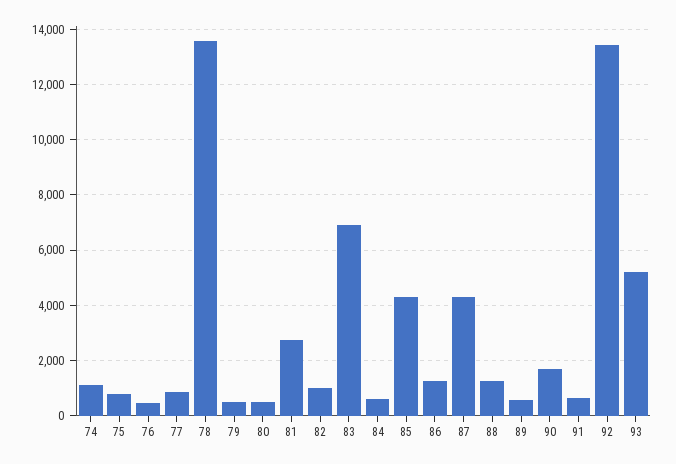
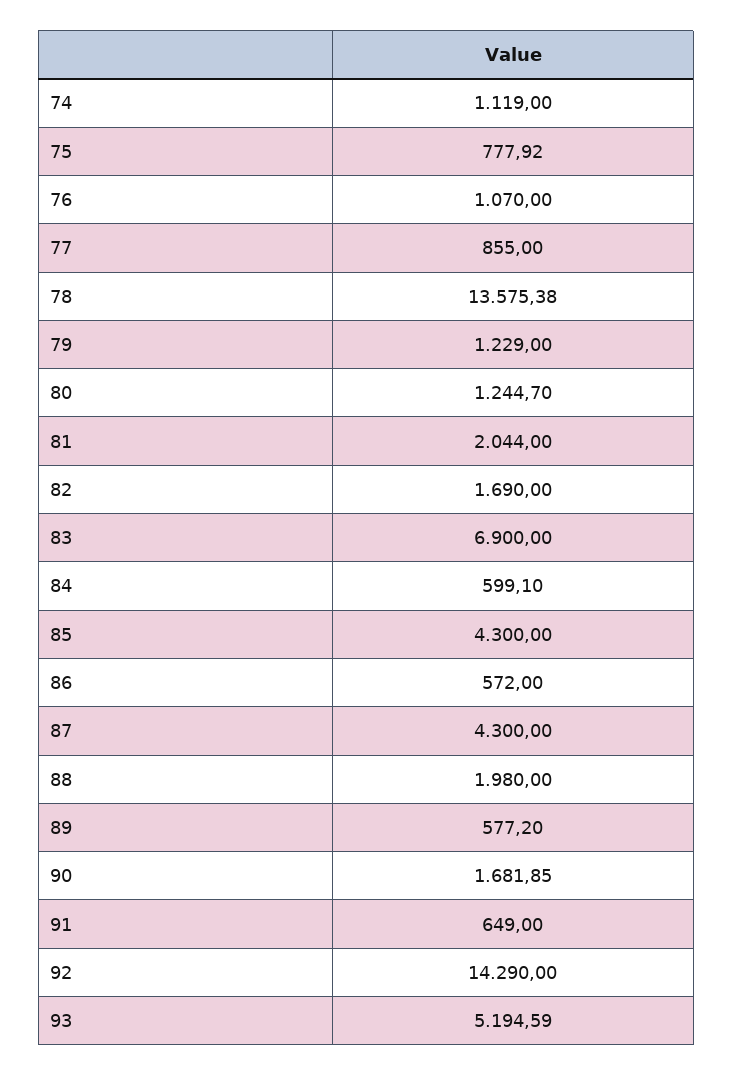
  {
    "74": 1119,
    "75": 777.92,
-   "76": 500,
+   "76": 1070,
    "77": 855,
    "78": 13575.38,
-   "79": 500,
+   "79": 1229,
-   "80": 500,
+   "80": 1244.7,
-   "81": 2750,
+   "81": 2044,
-   "82": 1000,
+   "82": 1690,
    "83": 6900,
    "84": 599.1,
    "85": 4300,
-   "86": 1250,
+   "86": 572,
    "87": 4300,
-   "88": 1250,
+   "88": 1980,
    "89": 577.2,
    "90": 1681.85,
    "91": 649,
-   "92": 13500,
+   "92": 14290,
    "93": 5194.59
  }

